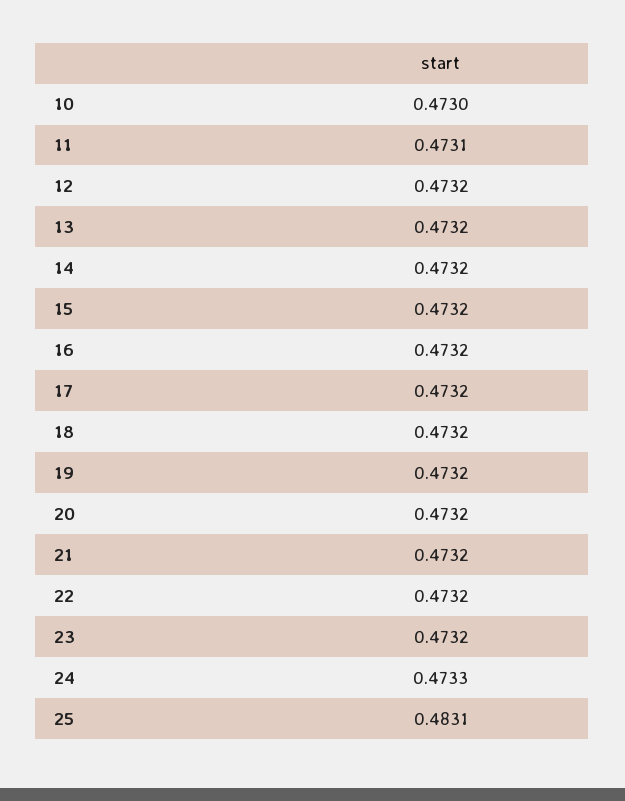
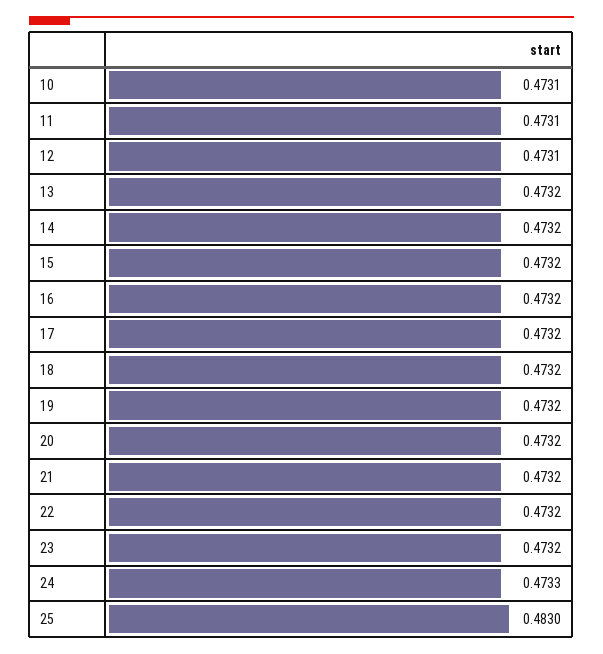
  {
-   "10": 0.473,
+   "10": 0.4731,
    "11": 0.4731,
-   "12": 0.4732,
+   "12": 0.4731,
    "13": 0.4732,
    "14": 0.4732,
    "15": 0.4732,
    "16": 0.4732,
    "17": 0.4732,
    "18": 0.4732,
    "19": 0.4732,
    "20": 0.4732,
    "21": 0.4732,
    "22": 0.4732,
    "23": 0.4732,
    "24": 0.4733,
-   "25": 0.4831
+   "25": 0.483
  }

